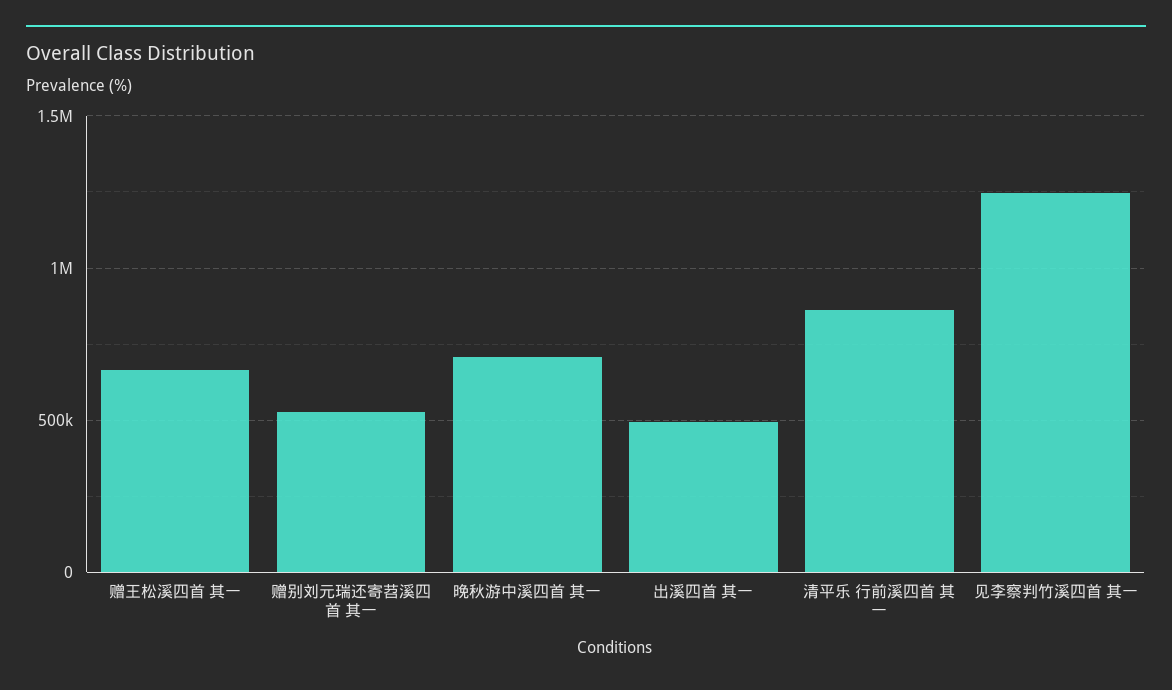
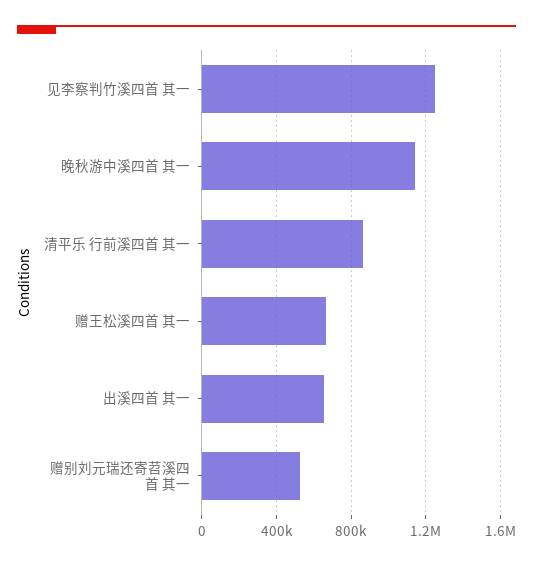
  {
    "赠王松溪四首 其一": 650000,
    "赠别刘元瑞还寄苕溪四首 其一": 550000,
-   "晚秋游中溪四首 其一": 700000,
+   "晚秋游中溪四首 其一": 1150000,
-   "出溪四首 其一": 500000,
+   "出溪四首 其一": 650000,
    "清平乐 行前溪四首 其一": 850000,
    "见李察判竹溪四首 其一": 1250000
  }

